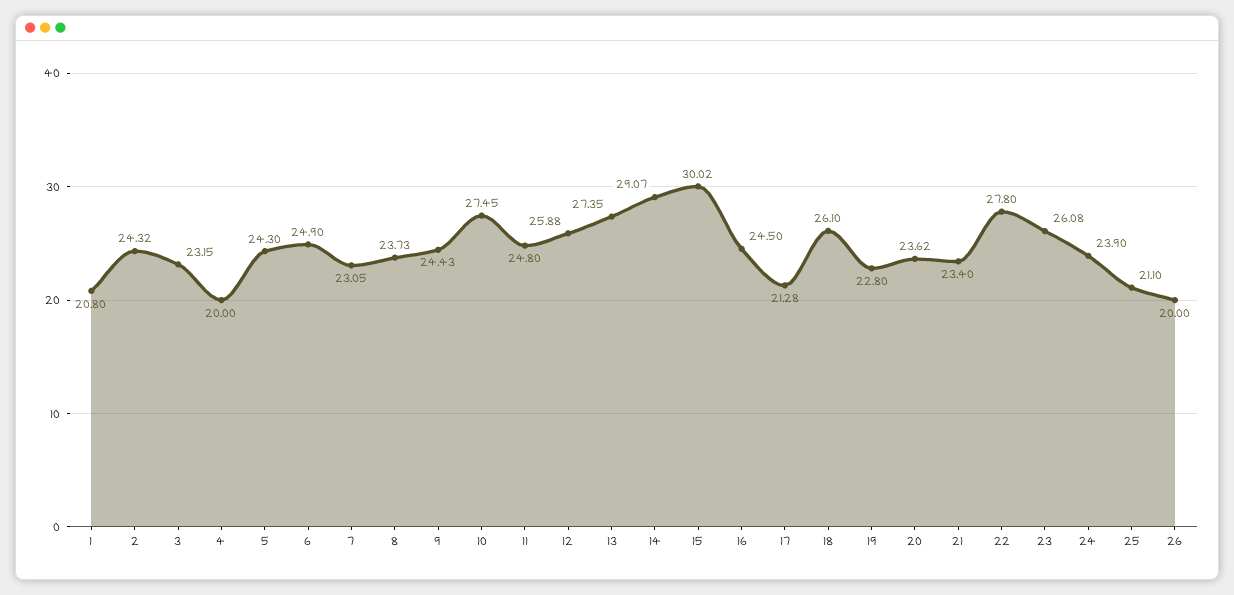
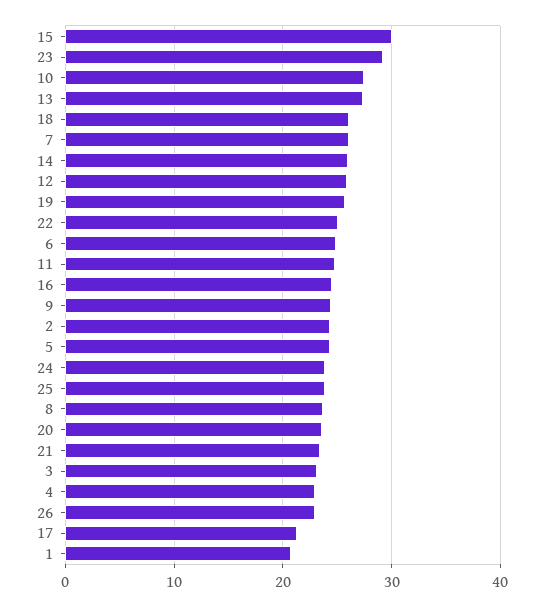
  {
    "1": 20.8,
    "2": 24.32,
    "3": 23.15,
-   "4": 20,
+   "4": 23,
    "5": 24.3,
    "6": 24.9,
-   "7": 23.05,
+   "7": 26,
    "8": 23.73,
    "9": 24.43,
    "10": 27.45,
    "11": 24.8,
    "12": 25.88,
    "13": 27.35,
-   "14": 29.07,
+   "14": 26,
    "15": 30.02,
    "16": 24.5,
    "17": 21.28,
    "18": 26.1,
-   "19": 22.8,
+   "19": 26,
    "20": 23.62,
    "21": 23.4,
-   "22": 27.8,
+   "22": 25,
-   "23": 26.08,
+   "23": 29,
    "24": 23.9,
-   "25": 21.1,
+   "25": 24,
-   "26": 20
+   "26": 23
  }

